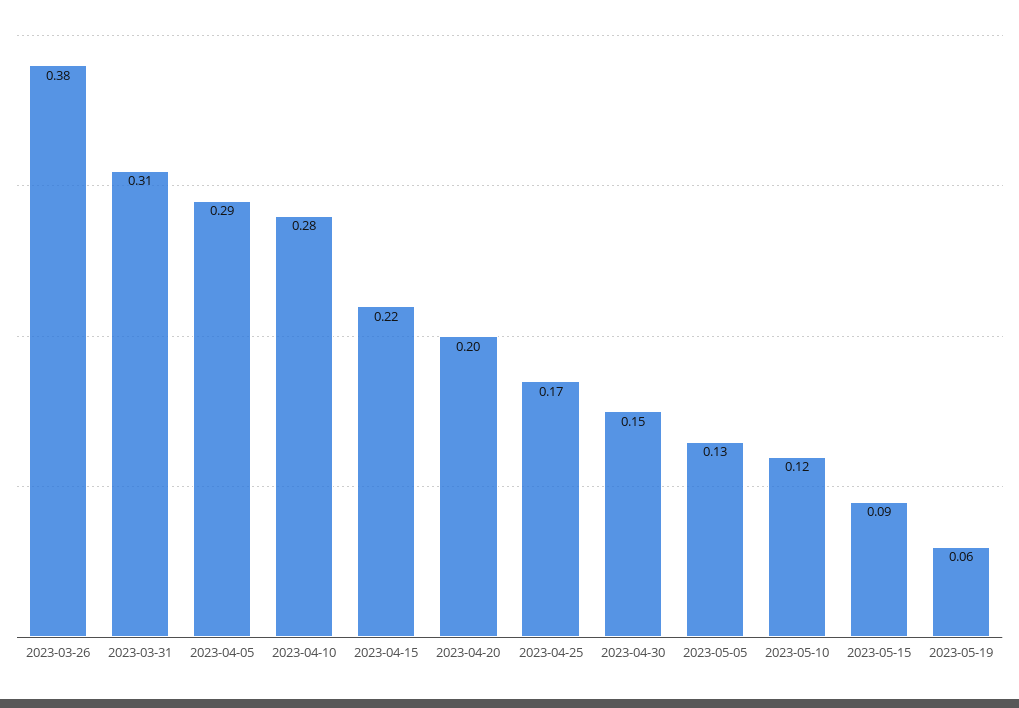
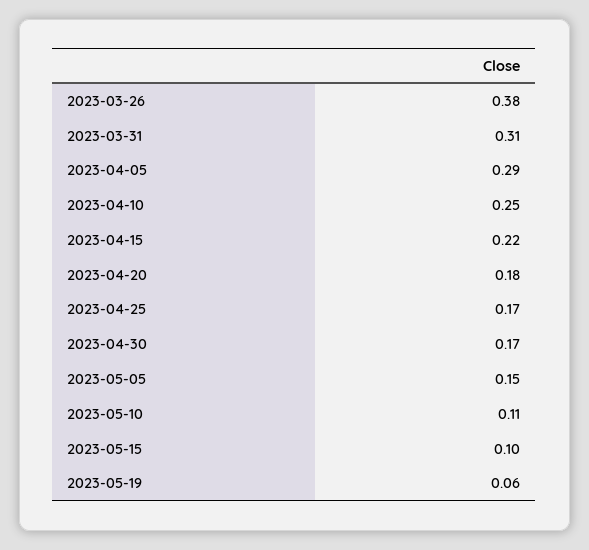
  {
    "2023-03-26": 0.38,
    "2023-03-31": 0.31,
    "2023-04-05": 0.29,
-   "2023-04-10": 0.28,
+   "2023-04-10": 0.25,
    "2023-04-15": 0.22,
-   "2023-04-20": 0.2,
+   "2023-04-20": 0.18,
    "2023-04-25": 0.17,
-   "2023-04-30": 0.15,
+   "2023-04-30": 0.17,
-   "2023-05-05": 0.13,
+   "2023-05-05": 0.15,
-   "2023-05-10": 0.12,
+   "2023-05-10": 0.11,
-   "2023-05-15": 0.09,
+   "2023-05-15": 0.1,
    "2023-05-19": 0.06
  }

